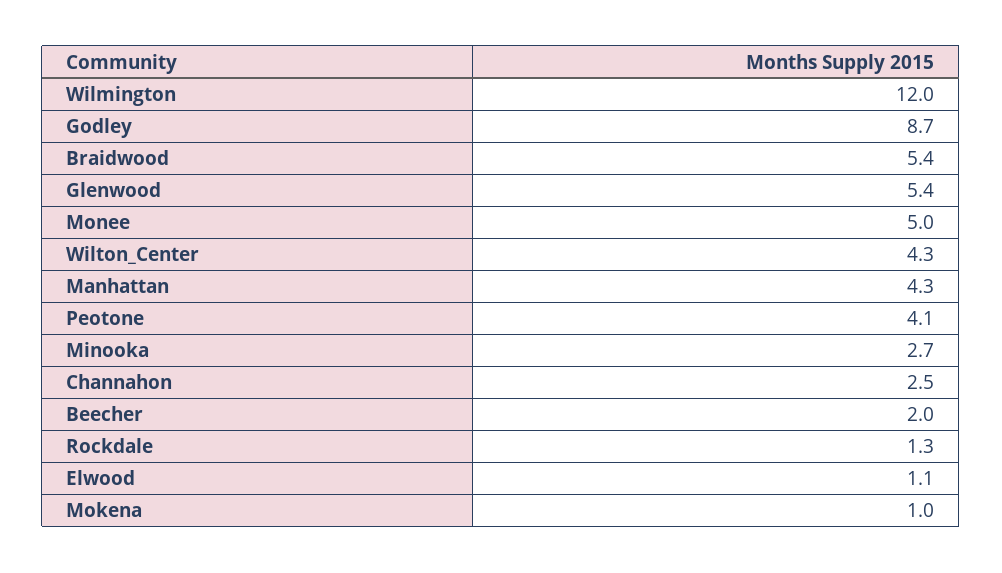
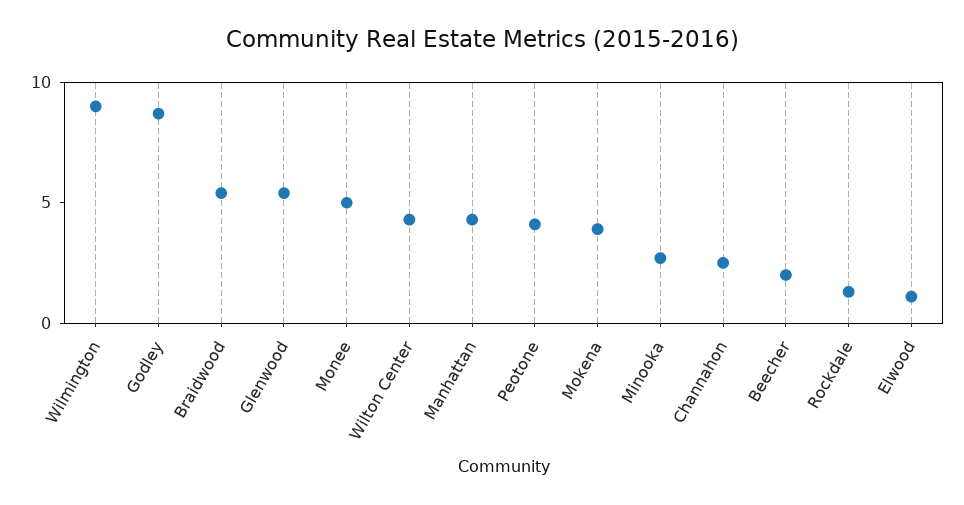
  {
-   "Wilmington": 12,
+   "Wilmington": 9,
    "Godley": 8.7,
    "Braidwood": 5.4,
    "Glenwood": 5.4,
    "Monee": 5,
    "Wilton_Center": 4.3,
    "Manhattan": 4.3,
    "Peotone": 4.1,
    "Minooka": 2.7,
    "Channahon": 2.5,
    "Beecher": 2,
    "Rockdale": 1.3,
    "Elwood": 1.1,
-   "Mokena": 1
+   "Mokena": 4
  }

